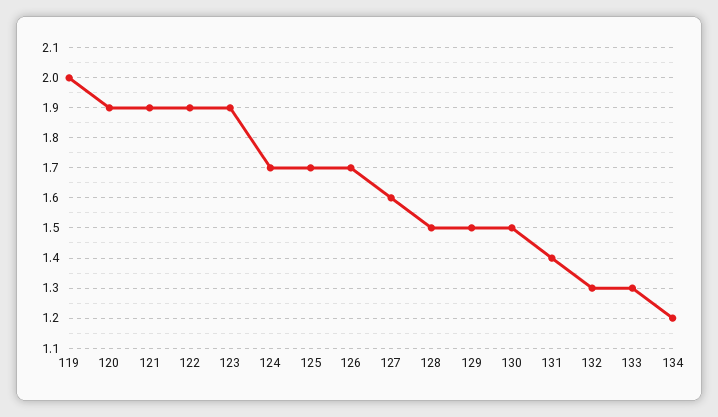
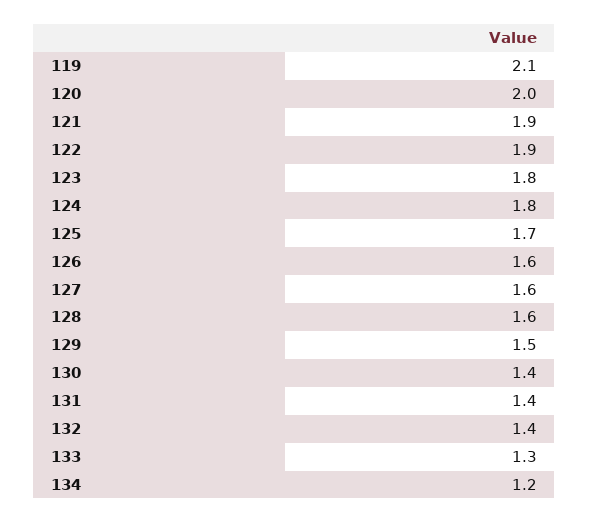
  {
-   "119": 2,
+   "119": 2.1,
-   "120": 1.9,
+   "120": 2,
    "121": 1.9,
    "122": 1.9,
-   "123": 1.9,
+   "123": 1.8,
-   "124": 1.7,
+   "124": 1.8,
    "125": 1.7,
-   "126": 1.7,
+   "126": 1.6,
    "127": 1.6,
-   "128": 1.5,
+   "128": 1.6,
    "129": 1.5,
-   "130": 1.5,
+   "130": 1.4,
    "131": 1.4,
-   "132": 1.3,
+   "132": 1.4,
    "133": 1.3,
    "134": 1.2
  }

